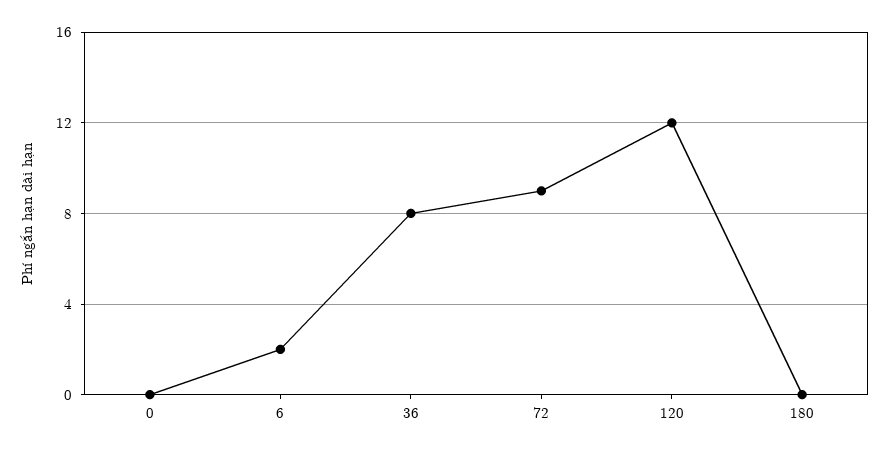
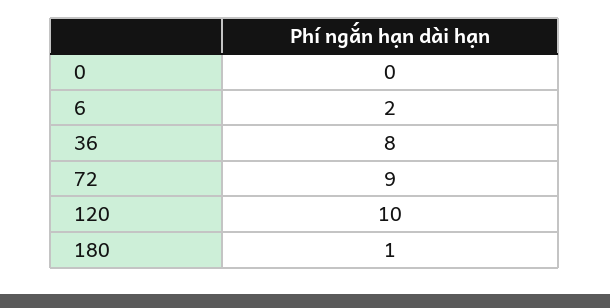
  {
    "0": 0,
    "6": 2,
    "36": 8,
    "72": 9,
-   "120": 12,
+   "120": 10,
-   "180": 0
+   "180": 1
  }

